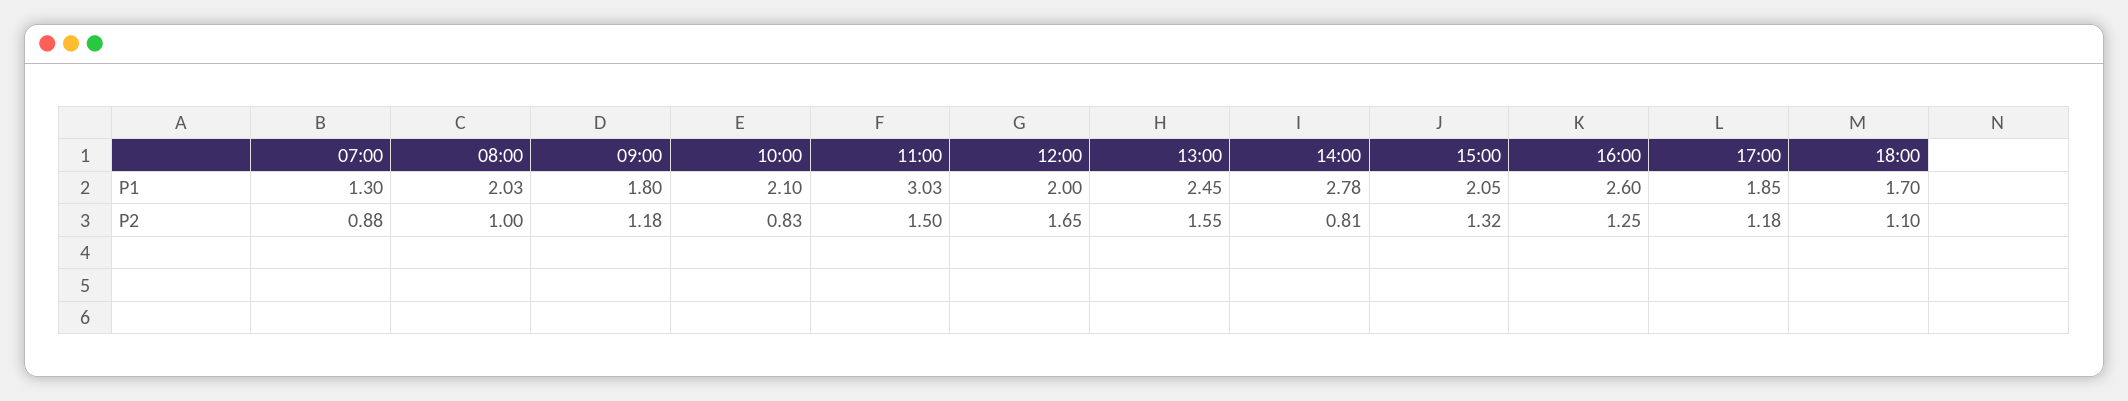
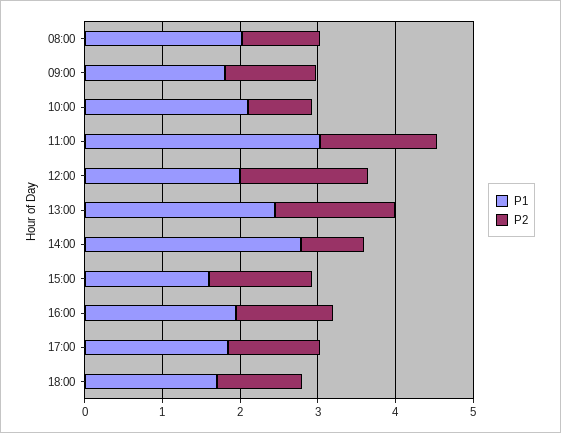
  {
    "P1": {
-     "07:00": 1.3,
      "08:00": 2.03,
      "09:00": 1.8,
      "10:00": 2.1,
      "11:00": 3.03,
      "12:00": 2,
      "13:00": 2.45,
      "14:00": 2.78,
-     "15:00": 2.05,
+     "15:00": 1.6,
-     "16:00": 2.6,
+     "16:00": 2,
      "17:00": 1.85,
      "18:00": 1.7
    },
    "P2": {
-     "07:00": 0.88,
      "08:00": 1,
      "09:00": 1.18,
      "10:00": 0.83,
      "11:00": 1.5,
      "12:00": 1.65,
      "13:00": 1.55,
      "14:00": 0.81,
      "15:00": 1.32,
      "16:00": 1.25,
      "17:00": 1.18,
      "18:00": 1.1
    }
  }

